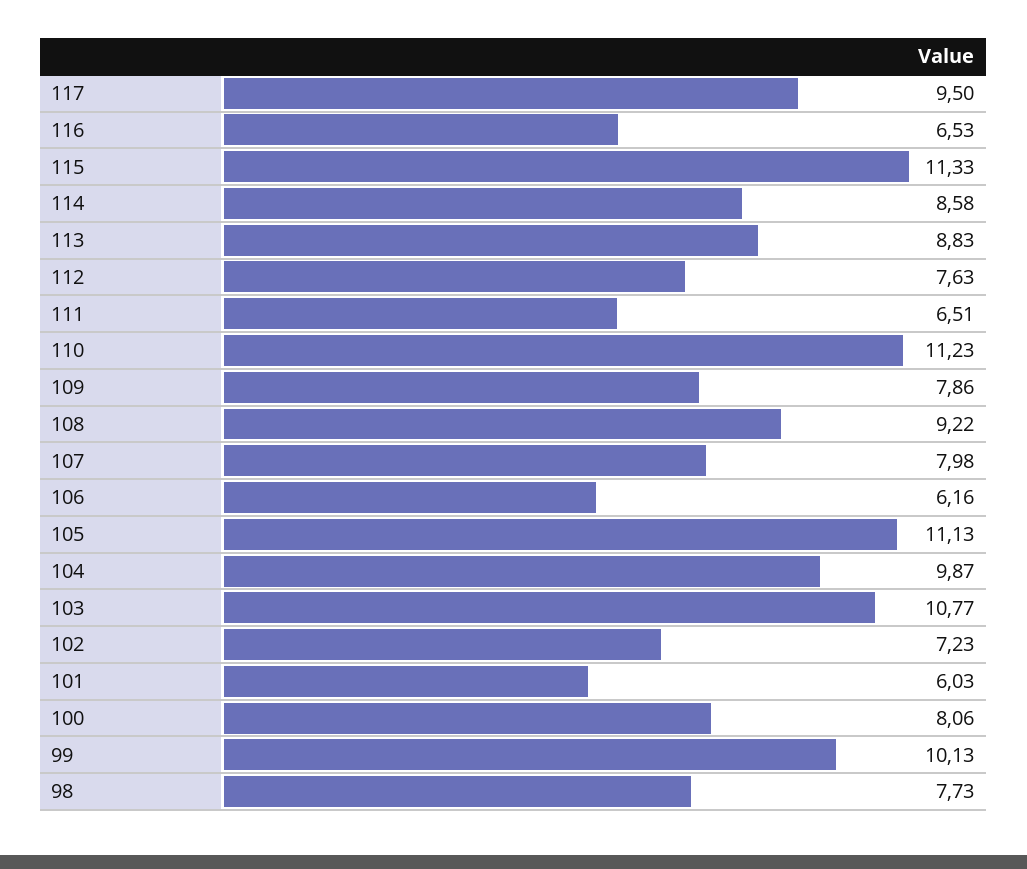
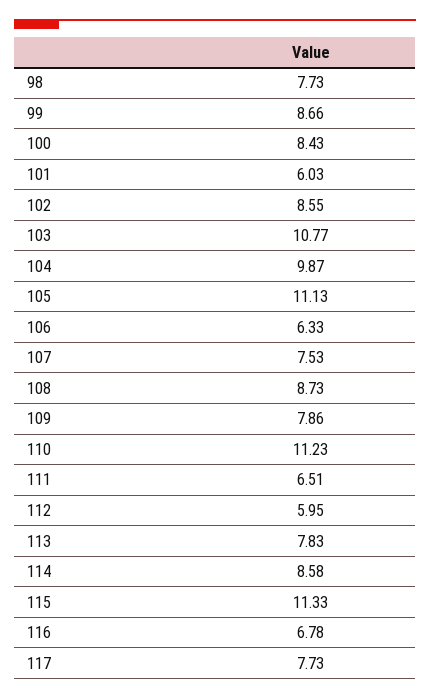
  {
-   "117": 9.5,
+   "117": 7.73,
-   "116": 6.53,
+   "116": 6.78,
    "115": 11.33,
    "114": 8.58,
-   "113": 8.83,
+   "113": 7.83,
-   "112": 7.63,
+   "112": 5.95,
    "111": 6.51,
    "110": 11.23,
    "109": 7.86,
-   "108": 9.22,
+   "108": 8.73,
-   "107": 7.98,
+   "107": 7.53,
-   "106": 6.16,
+   "106": 6.33,
    "105": 11.13,
    "104": 9.87,
    "103": 10.77,
-   "102": 7.23,
+   "102": 8.55,
    "101": 6.03,
-   "100": 8.06,
+   "100": 8.43,
-   "99": 10.13,
+   "99": 8.66,
    "98": 7.73
  }

